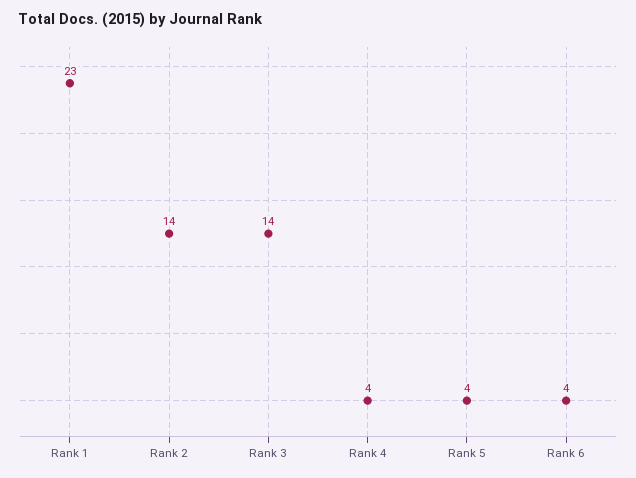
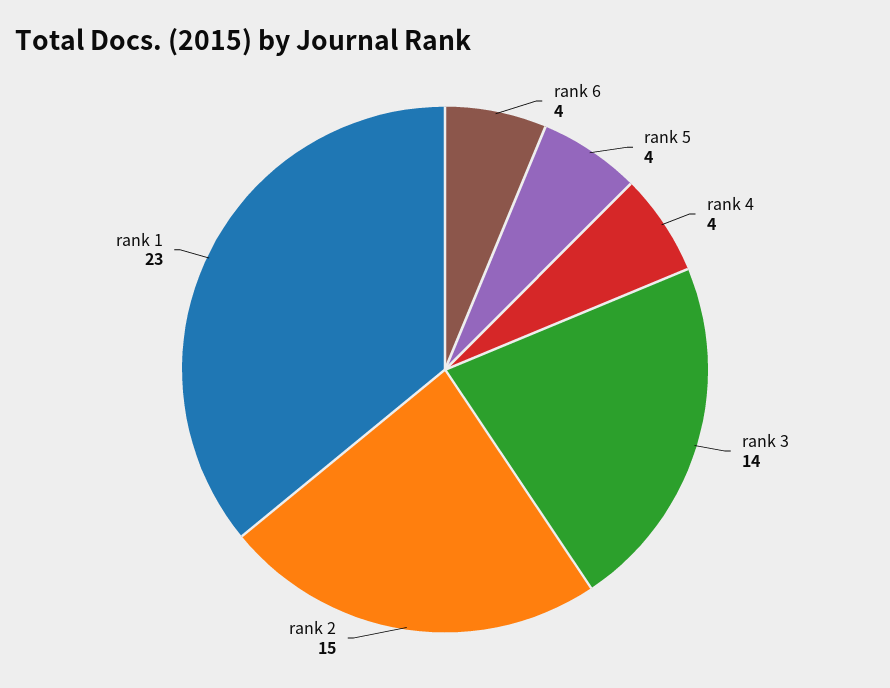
  {
    "Rank 1": 23,
-   "Rank 2": 14,
+   "Rank 2": 15,
    "Rank 3": 14,
    "Rank 4": 4,
    "Rank 5": 4,
    "Rank 6": 4
  }

